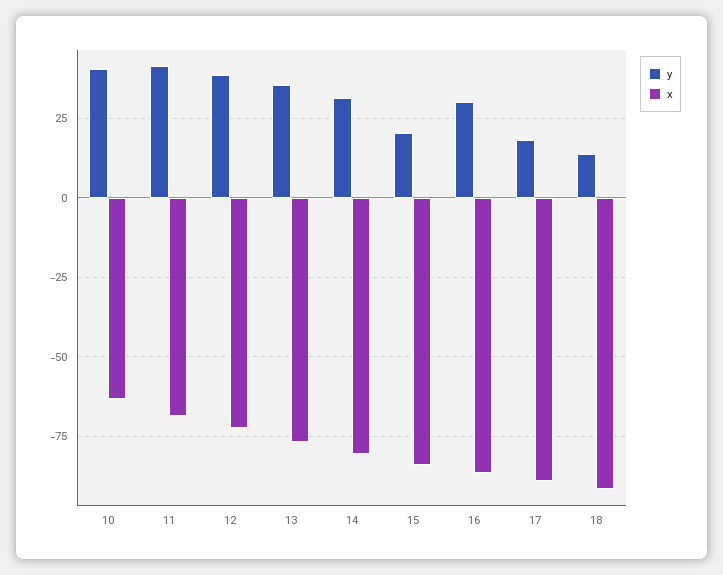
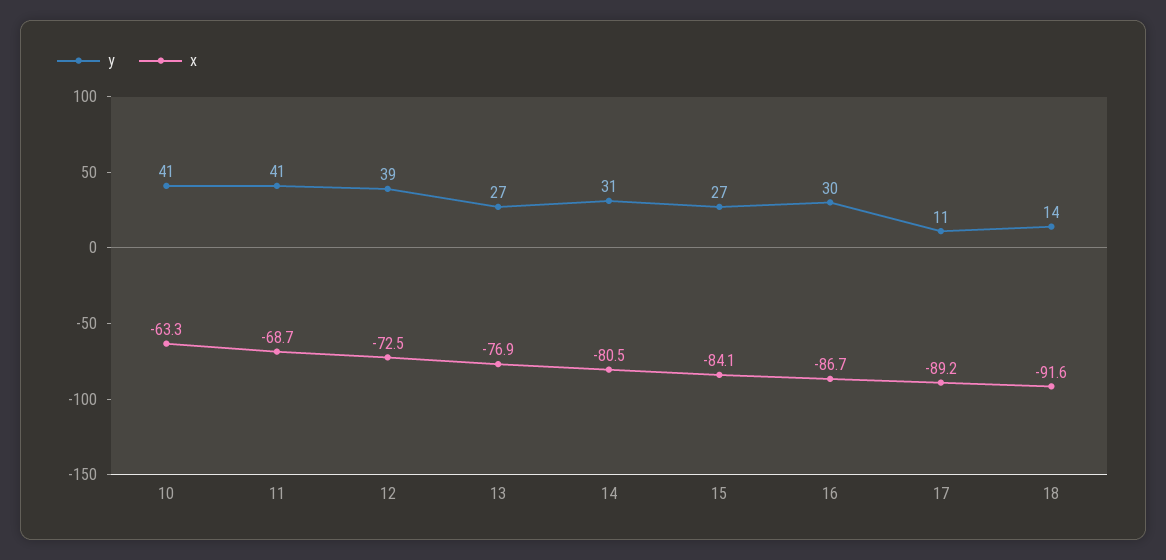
  {
    "y": {
      "10": 41,
      "11": 41,
      "12": 39,
-     "13": 35,
+     "13": 27,
      "14": 31,
-     "15": 20,
+     "15": 27,
      "16": 30,
-     "17": 17.5,
+     "17": 11,
      "18": 14
    },
    "x": {
      "10": -63.3,
      "11": -68.7,
      "12": -72.5,
      "13": -76.9,
      "14": -80.5,
      "15": -84.1,
      "16": -86.7,
      "17": -89.2,
      "18": -91.6
    }
  }

